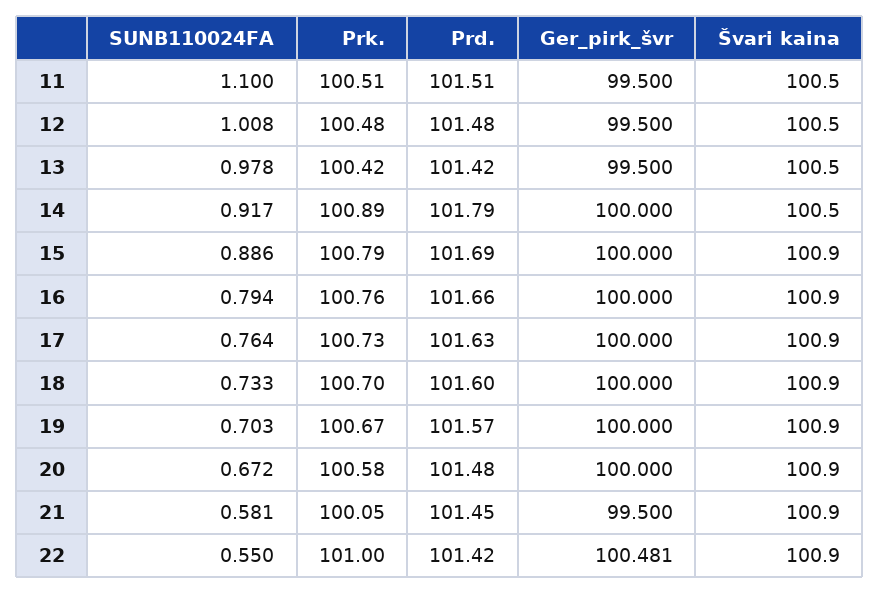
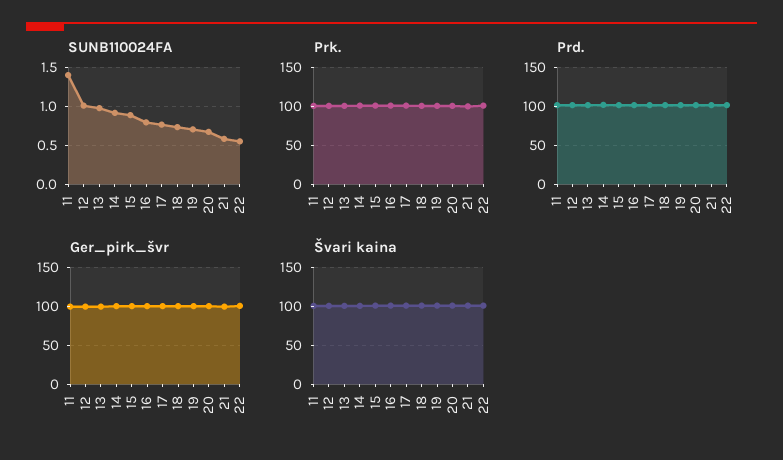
  {
    "SUNB110024FA": {
-     "11": 1.1,
+     "11": 1.4,
      "12": 1.008,
      "13": 0.978,
      "14": 0.917,
      "15": 0.886,
      "16": 0.794,
      "17": 0.764,
      "18": 0.733,
      "19": 0.703,
      "20": 0.672,
      "21": 0.581,
      "22": 0.55
    },
    "Prk.": {
      "11": 100.51,
      "12": 100.48,
      "13": 100.42,
      "14": 100.89,
      "15": 100.79,
      "16": 100.76,
      "17": 100.73,
      "18": 100.7,
      "19": 100.67,
      "20": 100.58,
      "21": 100.05,
      "22": 101
    },
    "Prd.": {
      "11": 101.51,
      "12": 101.48,
      "13": 101.42,
      "14": 101.79,
      "15": 101.69,
      "16": 101.66,
      "17": 101.63,
      "18": 101.6,
      "19": 101.57,
      "20": 101.48,
      "21": 101.45,
      "22": 101.42
    },
    "Ger_pirk_švr": {
      "11": 99.5,
      "12": 99.5,
      "13": 99.5,
      "14": 100,
      "15": 100,
      "16": 100,
      "17": 100,
      "18": 100,
      "19": 100,
      "20": 100,
      "21": 99.5,
      "22": 100.481
    },
    "Švari kaina": {
      "11": 100.5,
      "12": 100.5,
      "13": 100.5,
      "14": 100.5,
      "15": 100.9,
      "16": 100.9,
      "17": 100.9,
      "18": 100.9,
      "19": 100.9,
      "20": 100.9,
      "21": 100.9,
      "22": 100.9
    }
  }

